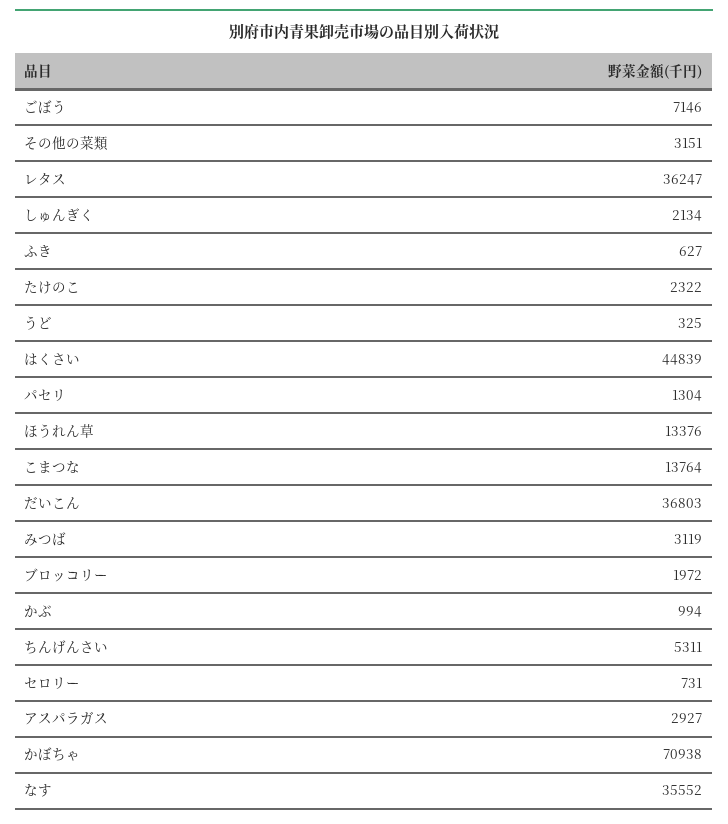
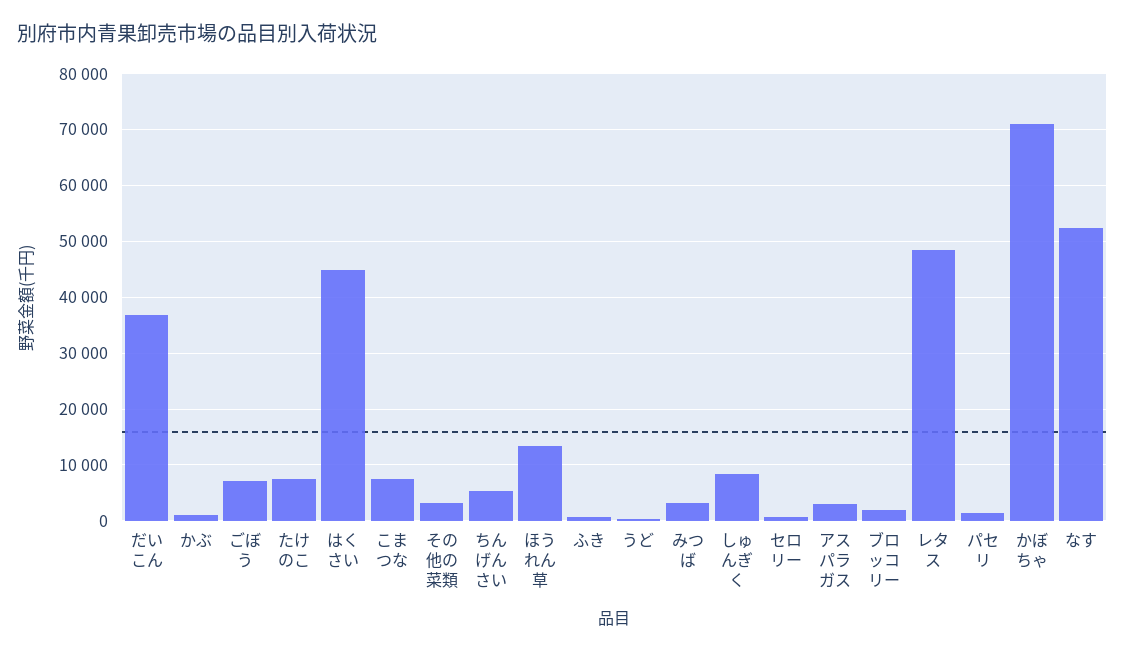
  {
    "ごぼう": 7146,
    "その他の菜類": 3151,
-   "レタス": 36247,
+   "レタス": 48000,
-   "しゅんぎく": 2134,
+   "しゅんぎく": 8000,
    "ふき": 627,
-   "たけのこ": 2322,
+   "たけのこ": 8000,
    "うど": 325,
    "はくさい": 44839,
    "パセリ": 1304,
    "ほうれん草": 13376,
-   "こまつな": 13764,
+   "こまつな": 8000,
    "だいこん": 36803,
    "みつば": 3119,
    "ブロッコリー": 1972,
    "かぶ": 994,
    "ちんげんさい": 5311,
    "セロリー": 731,
    "アスパラガス": 2927,
    "かぼちゃ": 70938,
-   "なす": 35552
+   "なす": 52000
  }

